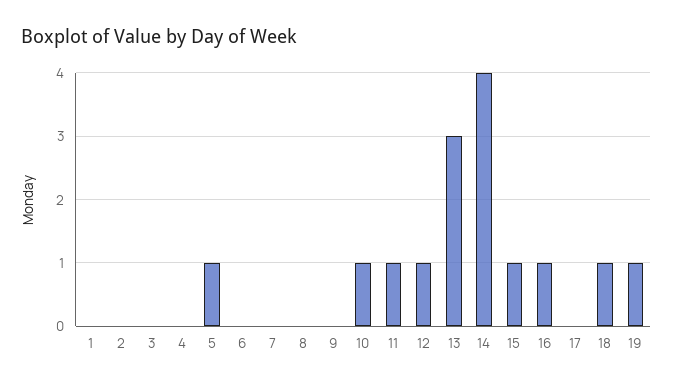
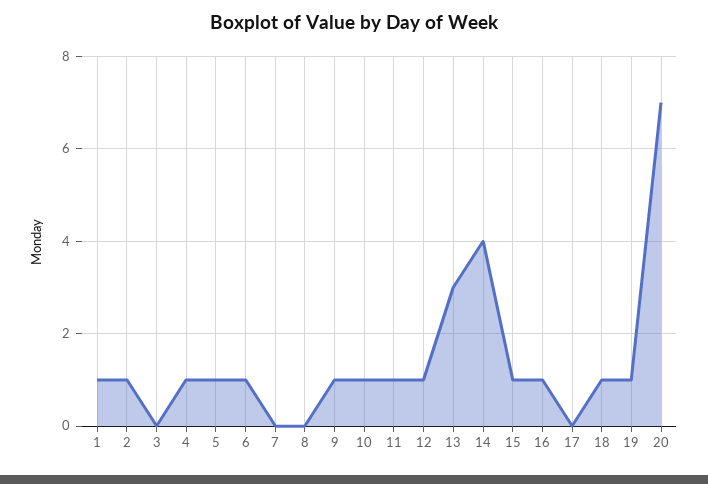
  {
-   "1": 0,
+   "1": 1,
-   "2": 0,
+   "2": 1,
    "3": 0,
-   "4": 0,
+   "4": 1,
    "5": 1,
-   "6": 0,
+   "6": 1,
    "7": 0,
    "8": 0,
-   "9": 0,
+   "9": 1,
    "10": 1,
    "11": 1,
    "12": 1,
    "13": 3,
    "14": 4,
    "15": 1,
    "16": 1,
    "17": 0,
    "18": 1,
-   "19": 1
+   "19": 1,
+   "20": 7
  }

